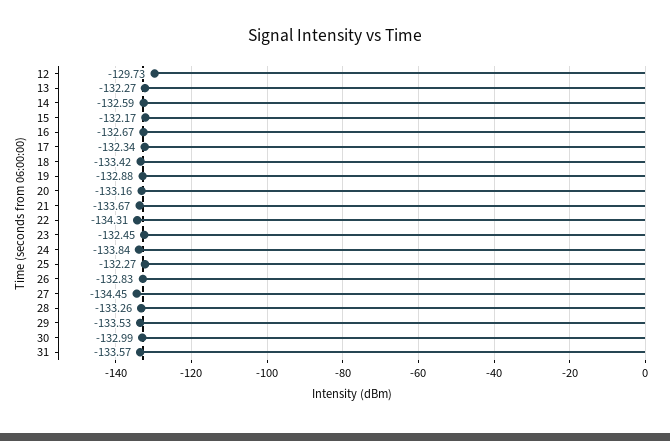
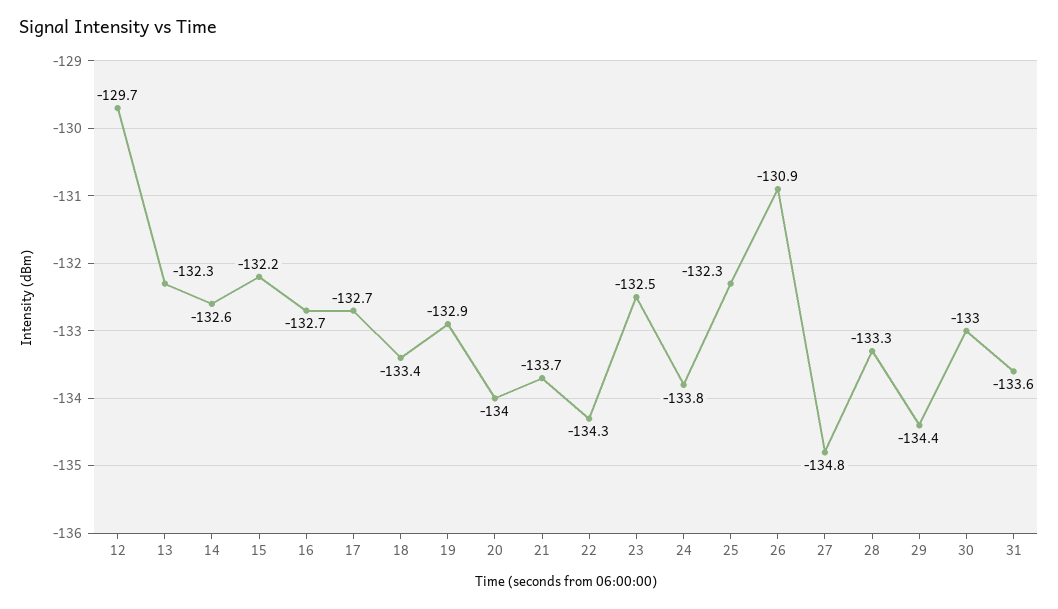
  {
    "12": -129.73,
    "13": -132.27,
    "14": -132.59,
    "15": -132.17,
    "16": -132.67,
-   "17": -132.34,
+   "17": -132.7,
    "18": -133.42,
    "19": -132.88,
-   "20": -133.16,
+   "20": -134,
    "21": -133.67,
    "22": -134.31,
    "23": -132.45,
    "24": -133.84,
    "25": -132.27,
-   "26": -132.83,
+   "26": -130.9,
-   "27": -134.45,
+   "27": -134.8,
    "28": -133.26,
-   "29": -133.53,
+   "29": -134.4,
    "30": -132.99,
    "31": -133.57
  }

